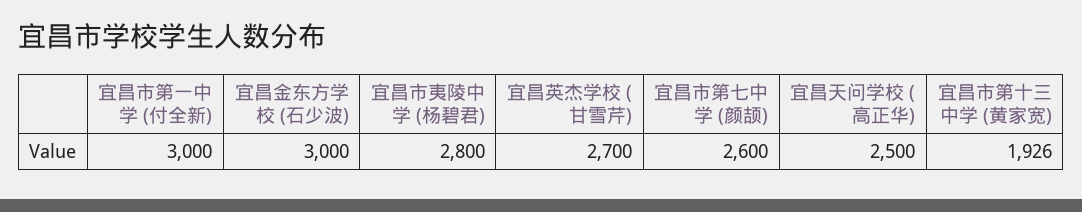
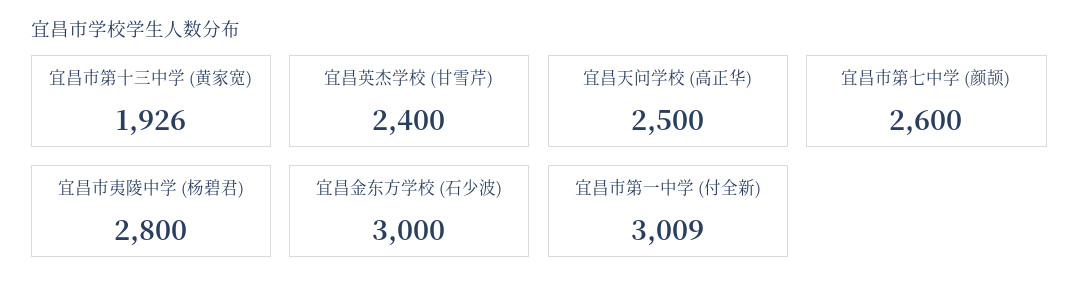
  {
-   "宜昌市第一中学 (付全新)": 3000,
+   "宜昌市第一中学 (付全新)": 3009,
    "宜昌金东方学校 (石少波)": 3000,
    "宜昌市夷陵中学 (杨碧君)": 2800,
-   "宜昌英杰学校 (甘雪芹)": 2700,
+   "宜昌英杰学校 (甘雪芹)": 2400,
    "宜昌市第七中学 (颜颉)": 2600,
    "宜昌天问学校 (高正华)": 2500,
    "宜昌市第十三中学 (黄家宽)": 1926
  }

